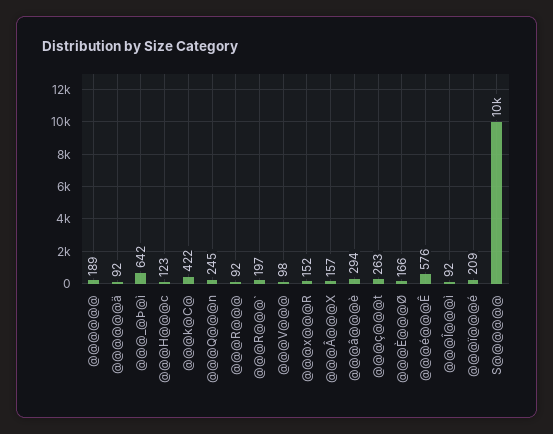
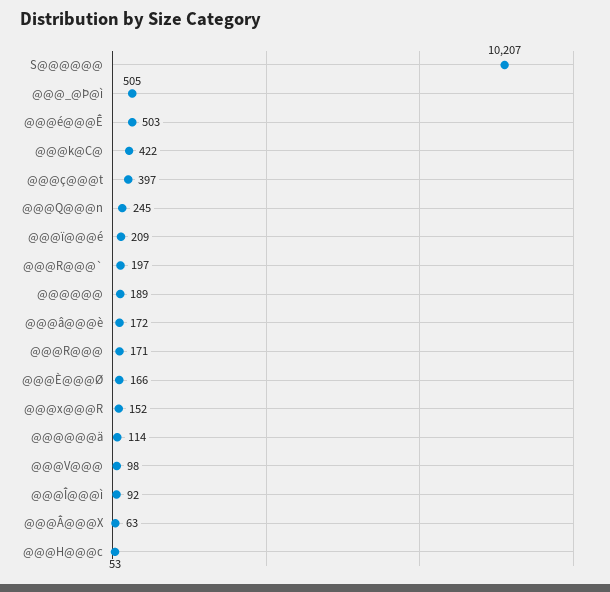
  {
    "@@@@@@": 189,
-   "@@@@@@ä": 92,
+   "@@@@@@ä": 114,
-   "@@@_@Þ@ì": 642,
+   "@@@_@Þ@ì": 505,
-   "@@@H@@@c": 123,
+   "@@@H@@@c": 53,
    "@@@k@C@": 422,
    "@@@Q@@@n": 245,
-   "@@@R@@@": 92,
+   "@@@R@@@": 171,
    "@@@R@@@`": 197,
    "@@@V@@@": 98,
    "@@@x@@@R": 152,
-   "@@@Â@@@X": 157,
+   "@@@Â@@@X": 63,
-   "@@@â@@@è": 294,
+   "@@@â@@@è": 172,
-   "@@@ç@@@t": 263,
+   "@@@ç@@@t": 397,
    "@@@È@@@Ø": 166,
-   "@@@é@@@Ê": 576,
+   "@@@é@@@Ê": 503,
    "@@@Î@@@ì": 92,
    "@@@ï@@@é": 209,
    "S@@@@@@": 10207
  }

